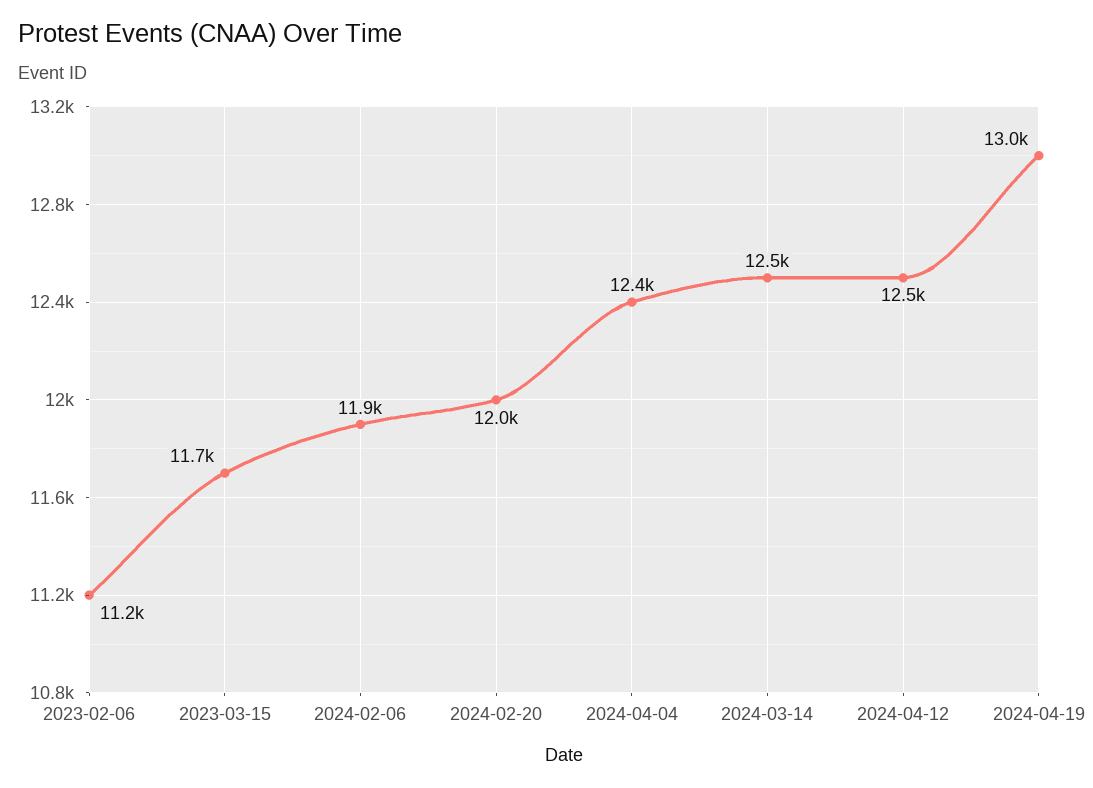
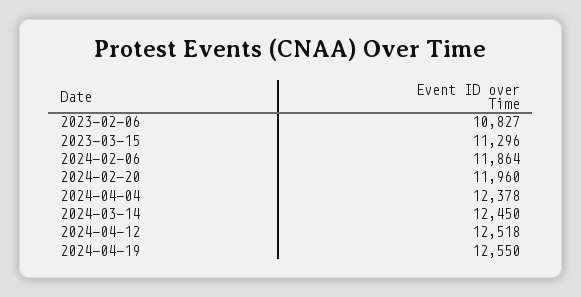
  {
-   "2023-02-06": 11200,
+   "2023-02-06": 10827,
-   "2023-03-15": 11700,
+   "2023-03-15": 11296,
    "2024-02-06": 11864,
    "2024-02-20": 11960,
    "2024-04-04": 12378,
    "2024-03-14": 12450,
    "2024-04-12": 12518,
-   "2024-04-19": 13000
+   "2024-04-19": 12550
  }

